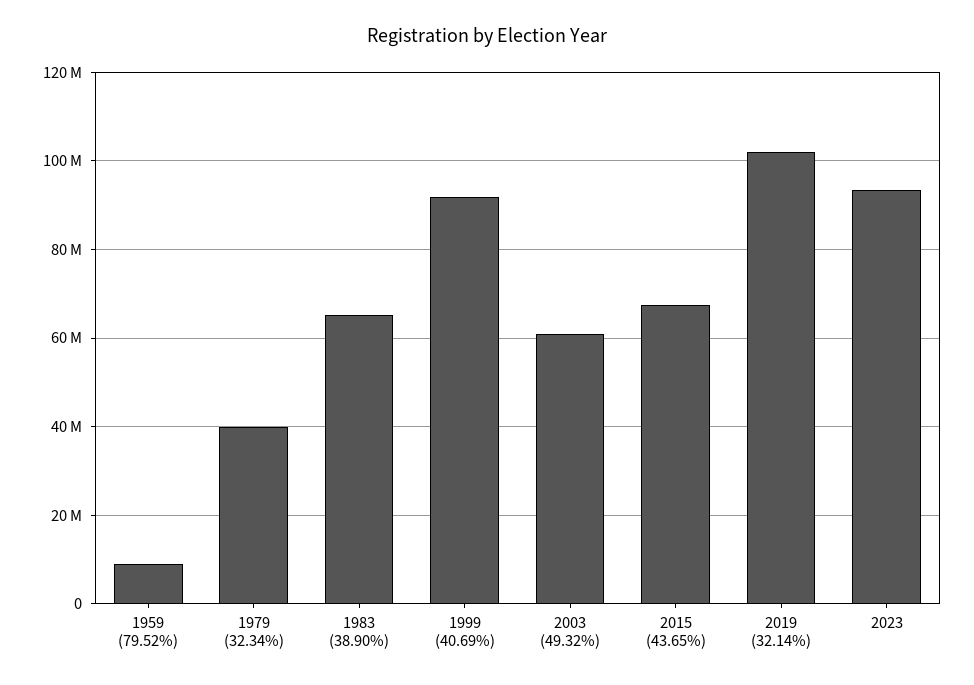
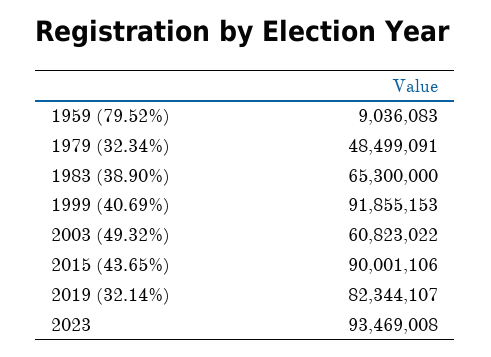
  {
    "1959 (79.52%)": 9036083,
-   "1979 (32.34%)": 40000000,
+   "1979 (32.34%)": 48499091,
    "1983 (38.90%)": 65300000,
    "1999 (40.69%)": 91855153,
    "2003 (49.32%)": 60823022,
-   "2015 (43.65%)": 68000000,
+   "2015 (43.65%)": 90001106,
-   "2019 (32.14%)": 102000000,
+   "2019 (32.14%)": 82344107,
    "2023": 93469008
  }

